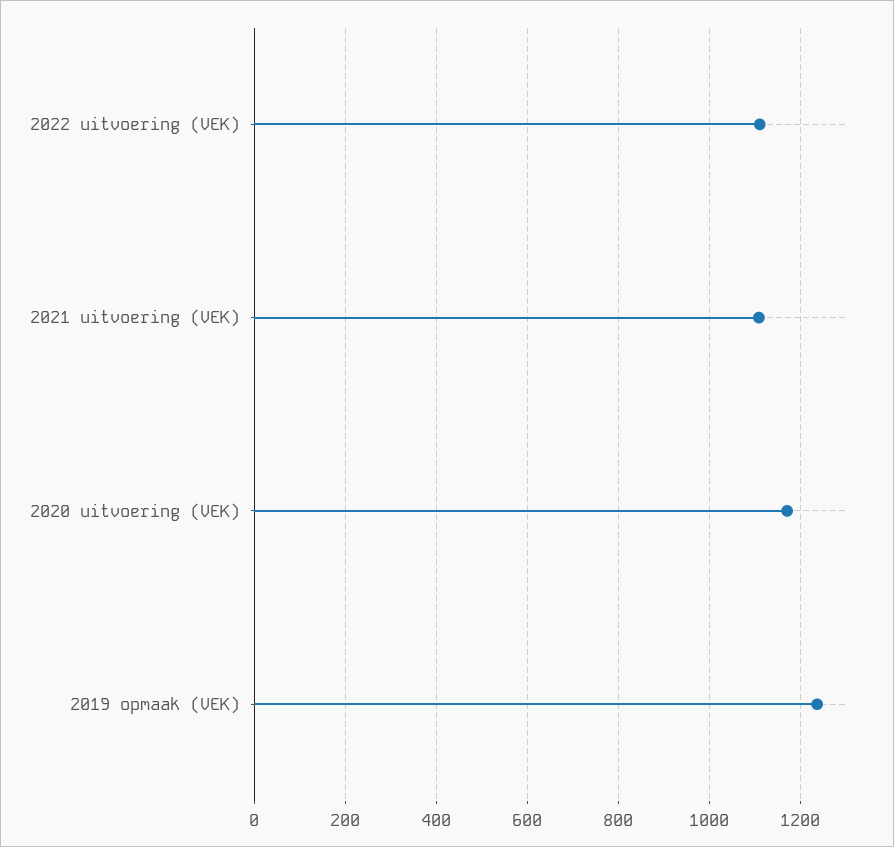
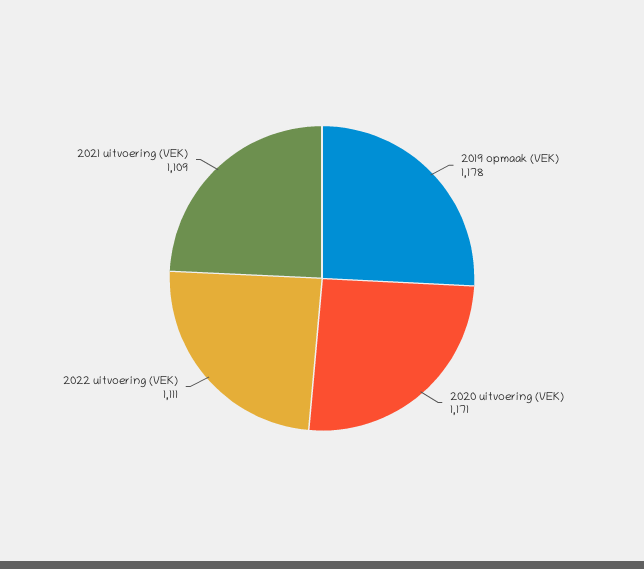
  {
    "2022 uitvoering (VEK)": 1111,
    "2021 uitvoering (VEK)": 1109,
    "2020 uitvoering (VEK)": 1171,
-   "2019 opmaak (VEK)": 1240
+   "2019 opmaak (VEK)": 1178
  }

